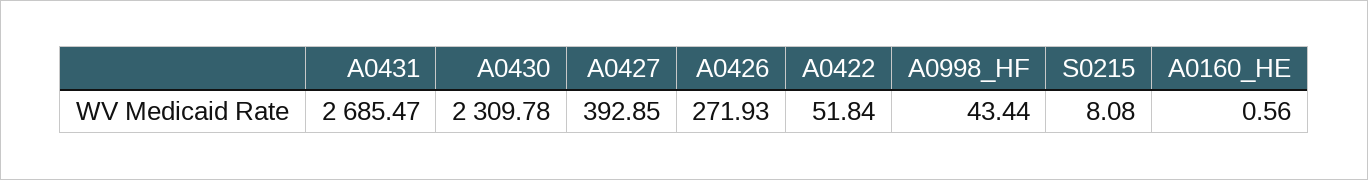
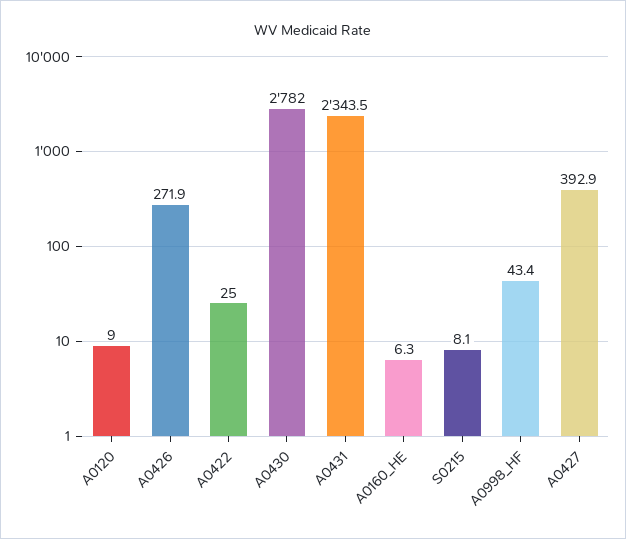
  {
-   "A0431": 2685.47,
+   "A0431": 2343.5,
-   "A0430": 2309.78,
+   "A0430": 2782,
    "A0427": 392.85,
    "A0426": 271.93,
-   "A0422": 51.84,
+   "A0422": 25,
    "A0998_HF": 43.44,
    "S0215": 8.08,
-   "A0160_HE": 0.56
+   "A0160_HE": 6.3,
+   "A0120": 9
  }

